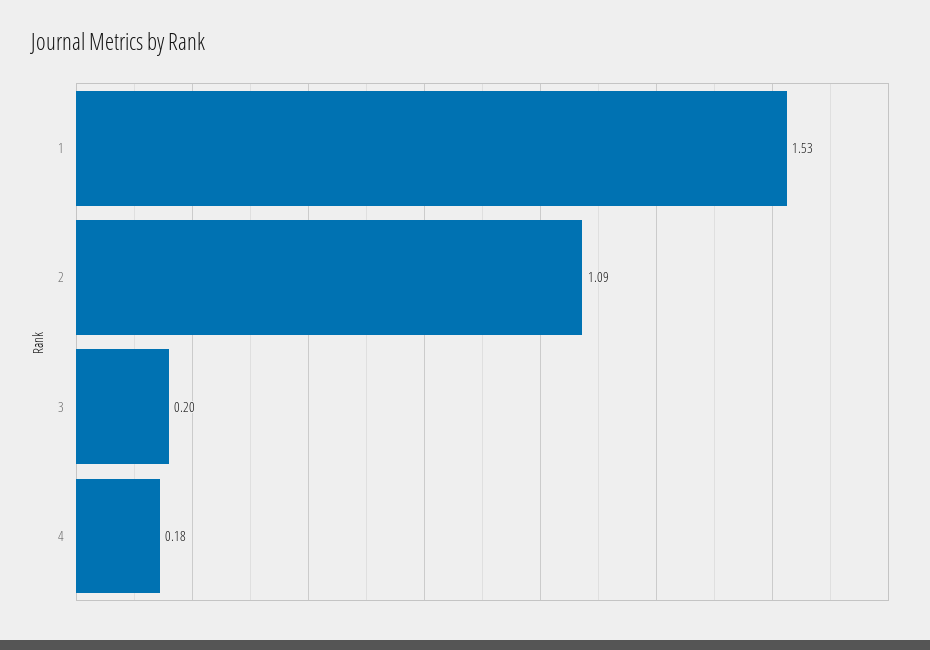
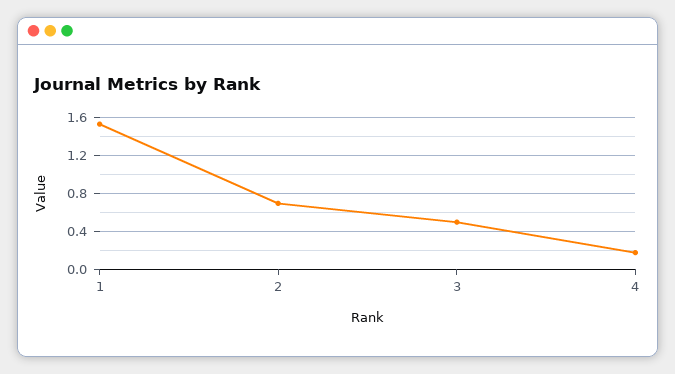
  {
    "1": 1.53,
-   "2": 1.09,
+   "2": 0.7,
-   "3": 0.2,
+   "3": 0.5,
    "4": 0.18
  }

